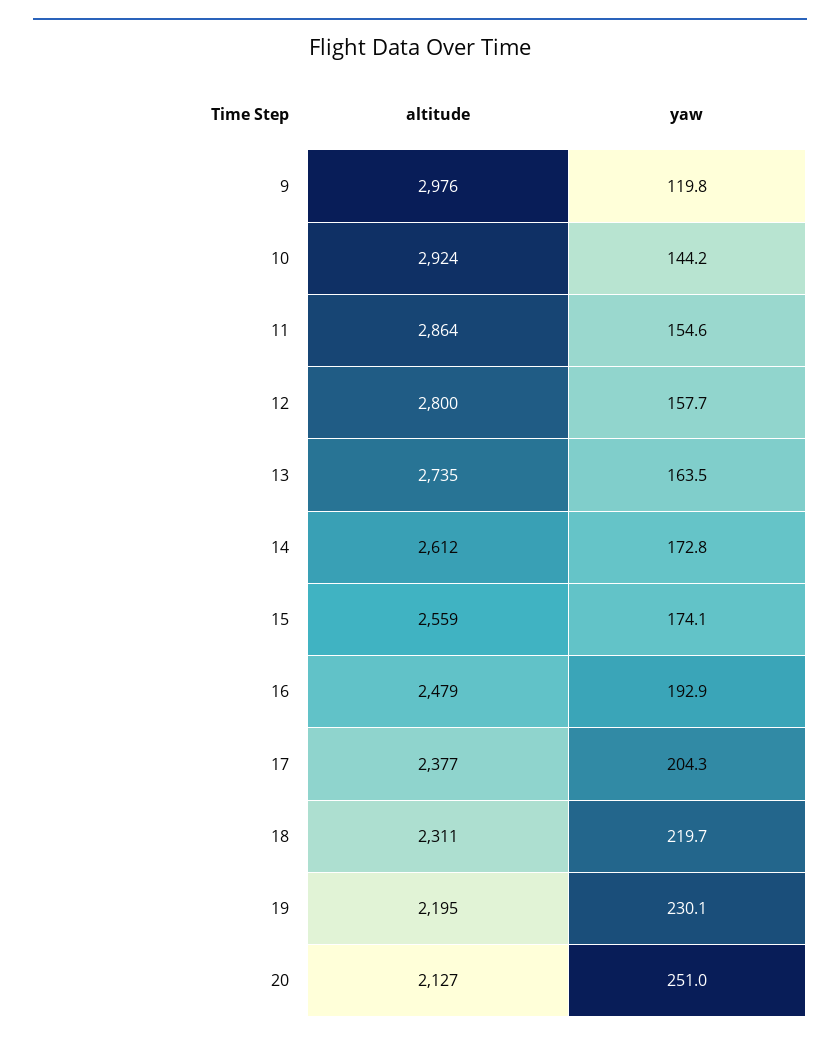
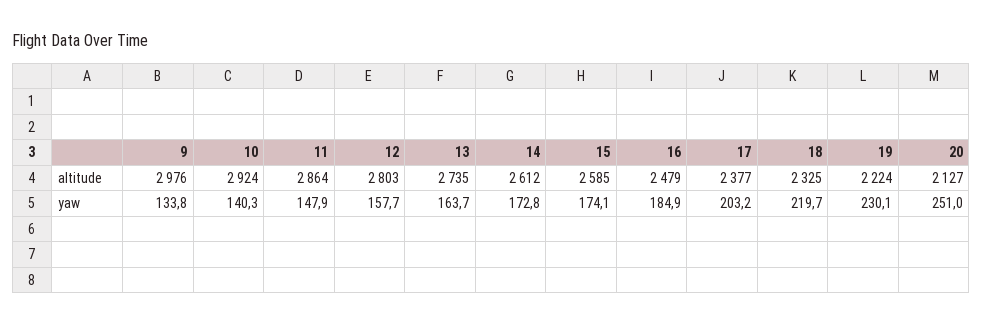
  {
    "altitude": {
      "9": 2976,
      "10": 2924,
      "11": 2864,
-     "12": 2800,
+     "12": 2803,
      "13": 2735,
      "14": 2612,
-     "15": 2559,
+     "15": 2585,
      "16": 2479,
      "17": 2377,
-     "18": 2311,
+     "18": 2325,
-     "19": 2195,
+     "19": 2224,
      "20": 2127
    },
    "yaw": {
-     "9": 119.8,
+     "9": 133.8,
-     "10": 144.2,
+     "10": 140.3,
-     "11": 154.6,
+     "11": 147.9,
      "12": 157.7,
-     "13": 163.5,
+     "13": 163.7,
      "14": 172.8,
      "15": 174.1,
-     "16": 192.9,
+     "16": 184.9,
-     "17": 204.3,
+     "17": 203.2,
      "18": 219.7,
      "19": 230.1,
      "20": 251
    }
  }

